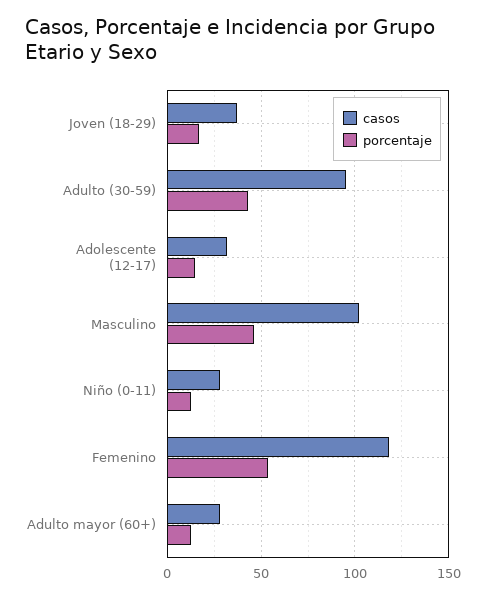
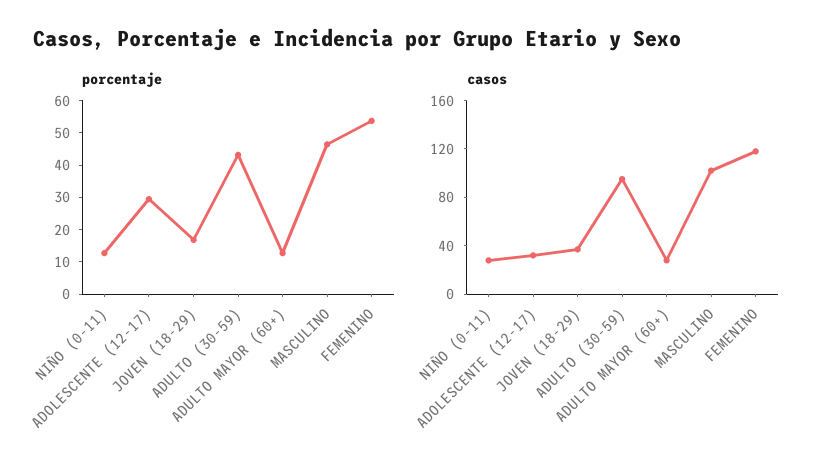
  {
    "casos": {
      "Joven (18-29)": 35,
      "Adulto (30-59)": 95,
      "Adolescente (12-17)": 30,
      "Masculino": 100,
      "Niño (0-11)": 30,
      "Femenino": 120,
      "Adulto mayor (60+)": 30
    },
    "porcentaje": {
      "Joven (18-29)": 17.5,
      "Adulto (30-59)": 42.5,
-     "Adolescente (12-17)": 15,
+     "Adolescente (12-17)": 30,
      "Masculino": 47.5,
      "Niño (0-11)": 12.5,
      "Femenino": 52.5,
      "Adulto mayor (60+)": 12.5
    }
  }

